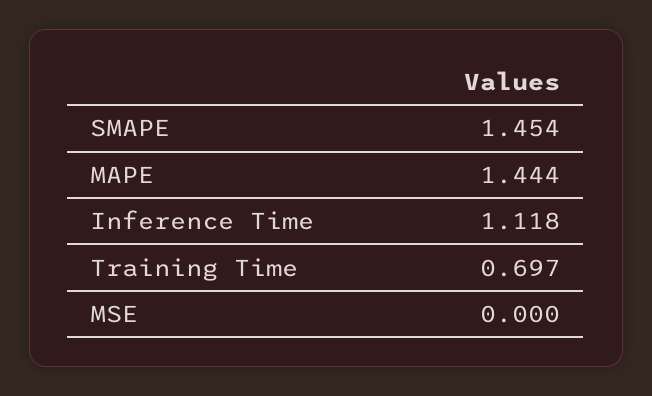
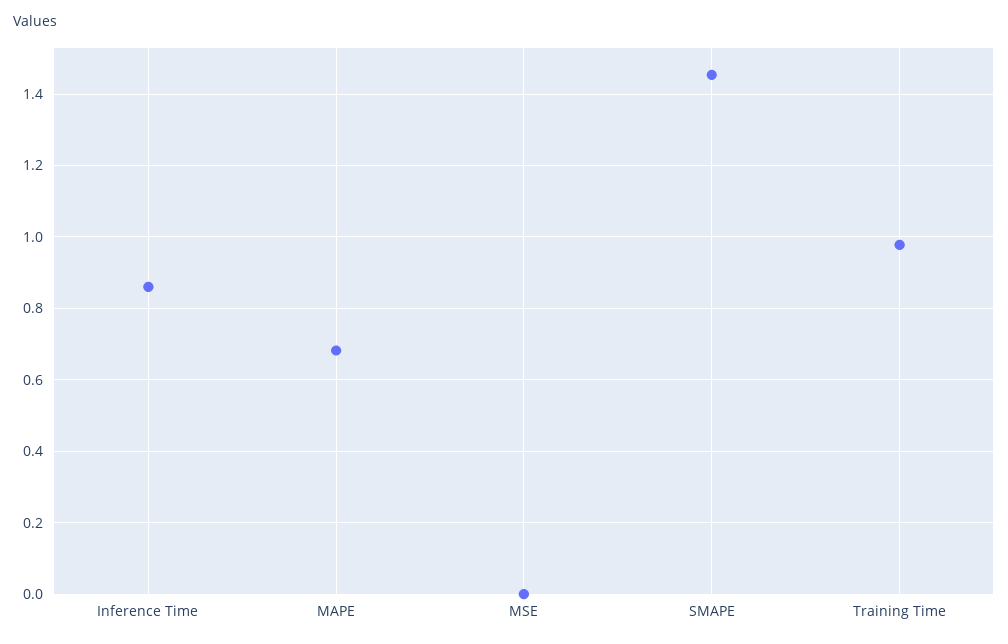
  {
    "SMAPE": 1.454,
-   "MAPE": 1.444,
+   "MAPE": 0.68,
-   "Inference Time": 1.118,
+   "Inference Time": 0.86,
-   "Training Time": 0.697,
+   "Training Time": 0.98,
    "MSE": 0
  }

